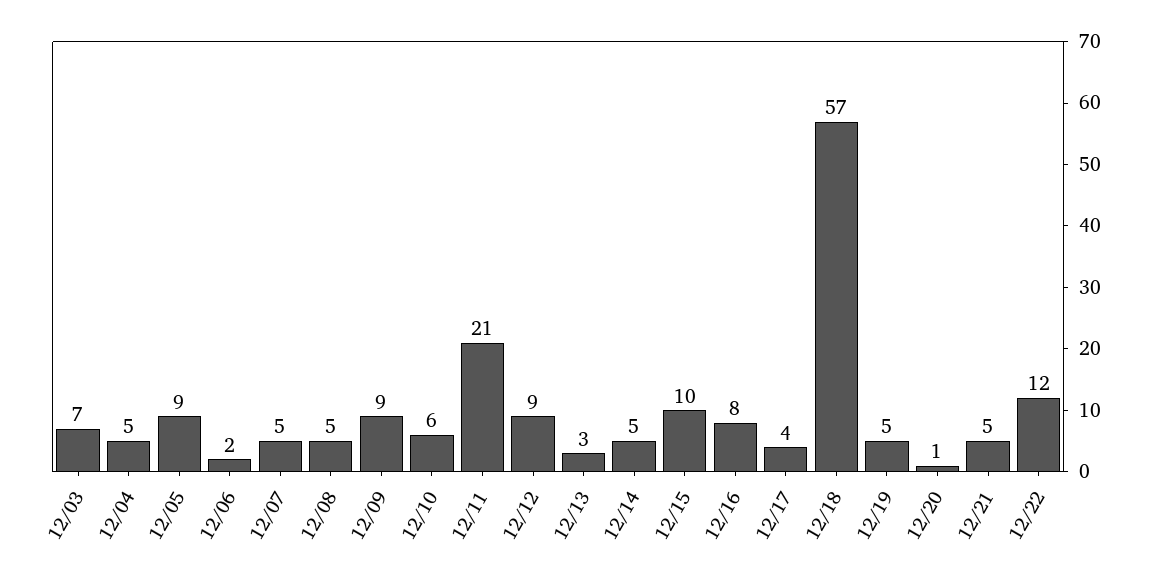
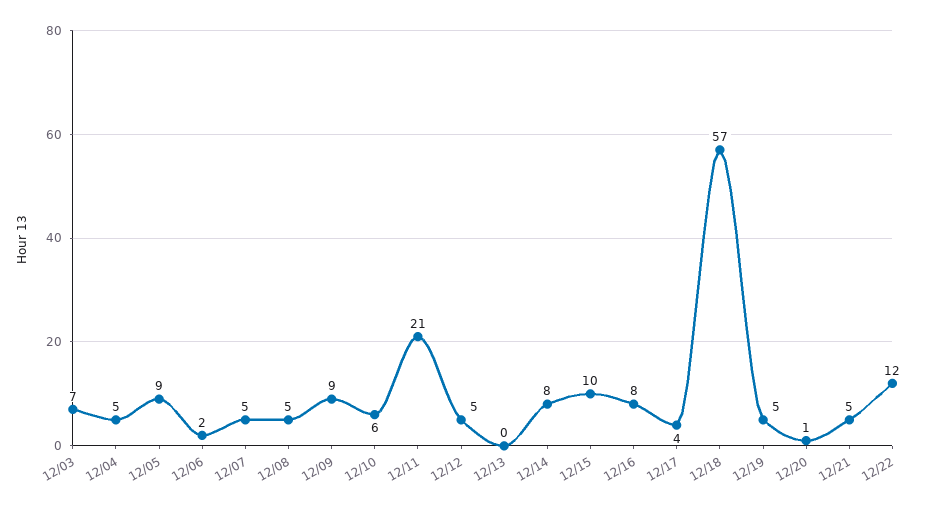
  {
    "12/03": 7,
    "12/04": 5,
    "12/05": 9,
    "12/06": 2,
    "12/07": 5,
    "12/08": 5,
    "12/09": 9,
    "12/10": 6,
    "12/11": 21,
-   "12/12": 9,
+   "12/12": 5,
-   "12/13": 3,
+   "12/13": 0,
-   "12/14": 5,
+   "12/14": 8,
    "12/15": 10,
    "12/16": 8,
    "12/17": 4,
    "12/18": 57,
    "12/19": 5,
    "12/20": 1,
    "12/21": 5,
    "12/22": 12
  }

